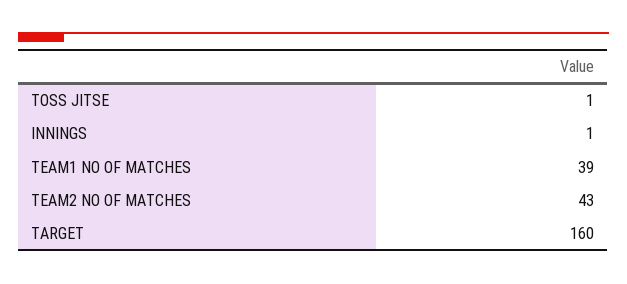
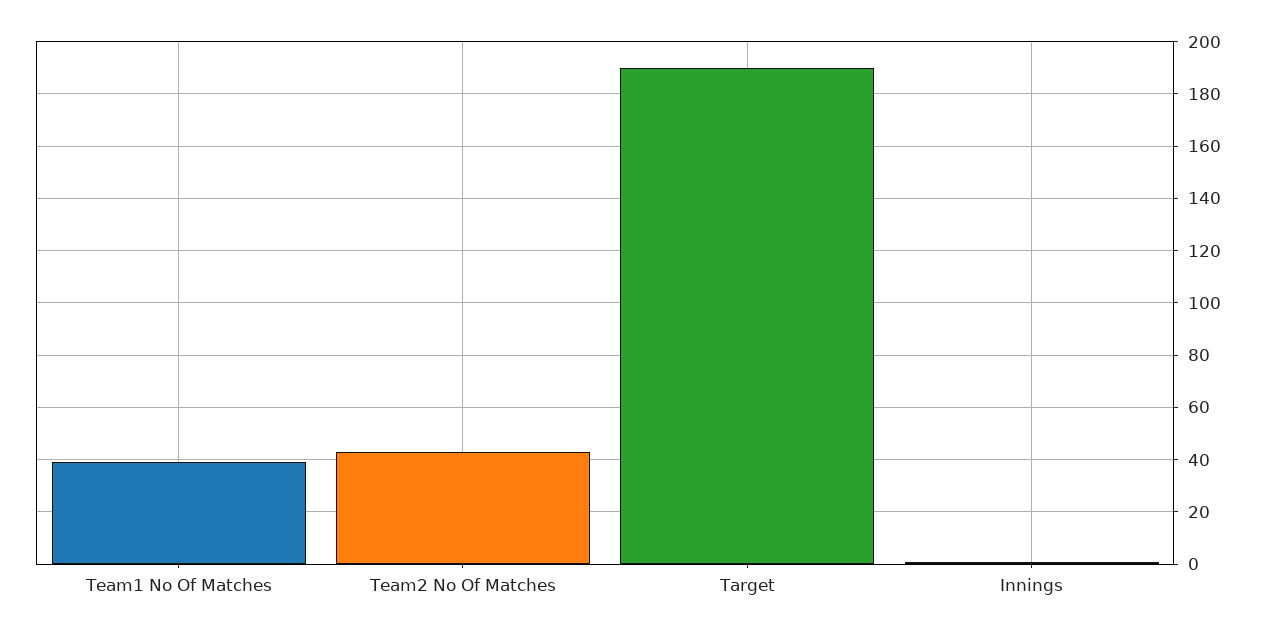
  {
-   "TOSS JITSE": 1,
    "INNINGS": 1,
    "TEAM1 NO OF MATCHES": 39,
    "TEAM2 NO OF MATCHES": 43,
-   "TARGET": 160
+   "TARGET": 190
  }

